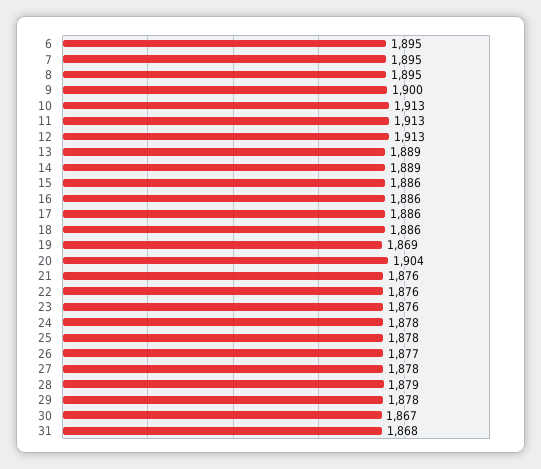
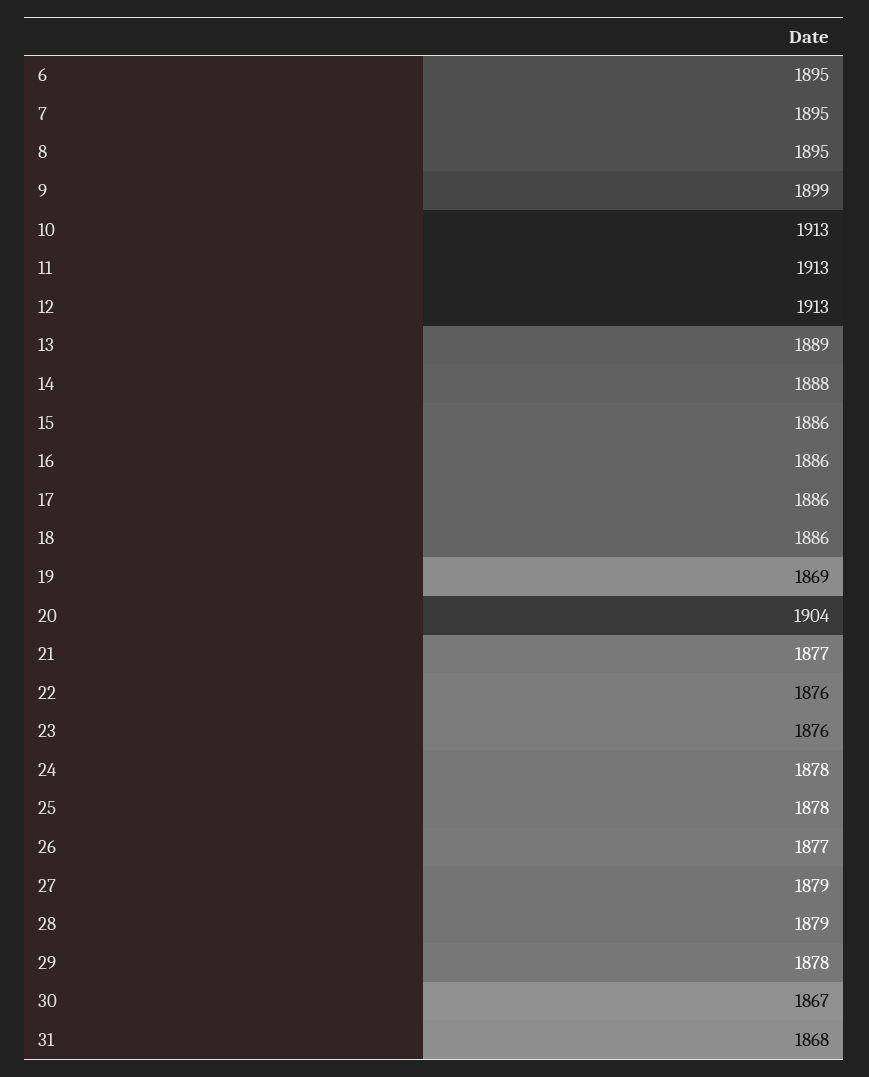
  {
    "6": 1895,
    "7": 1895,
    "8": 1895,
-   "9": 1900,
+   "9": 1899,
    "10": 1913,
    "11": 1913,
    "12": 1913,
    "13": 1889,
-   "14": 1889,
+   "14": 1888,
    "15": 1886,
    "16": 1886,
    "17": 1886,
    "18": 1886,
    "19": 1869,
    "20": 1904,
-   "21": 1876,
+   "21": 1877,
    "22": 1876,
    "23": 1876,
    "24": 1878,
    "25": 1878,
    "26": 1877,
-   "27": 1878,
+   "27": 1879,
    "28": 1879,
    "29": 1878,
    "30": 1867,
    "31": 1868
  }

